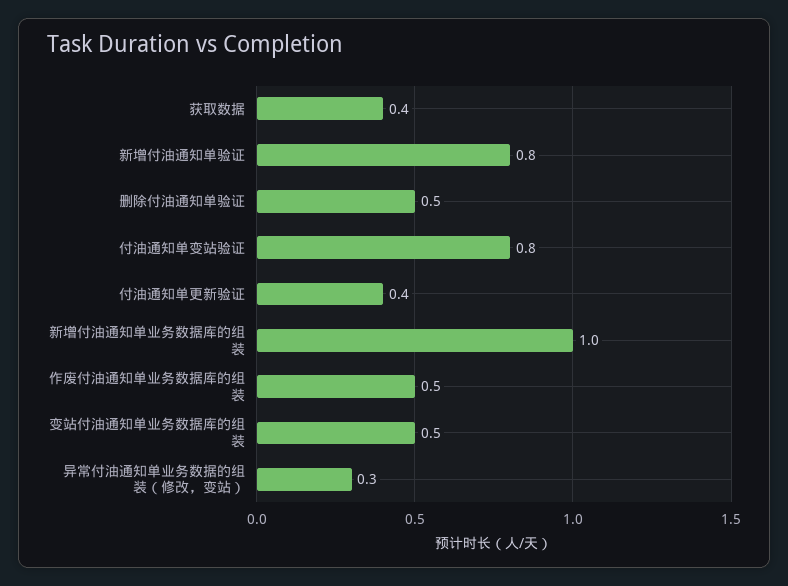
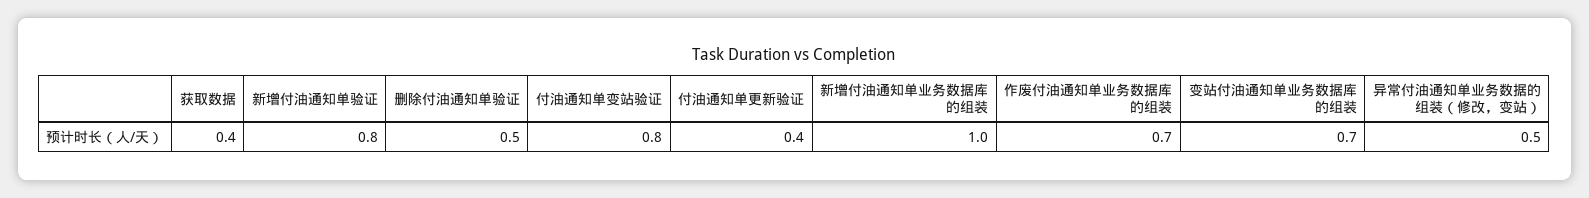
  {
    "获取数据": 0.4,
    "新增付油通知单验证": 0.8,
    "删除付油通知单验证": 0.5,
    "付油通知单变站验证": 0.8,
    "付油通知单更新验证": 0.4,
    "新增付油通知单业务数据库的组装": 1,
-   "作废付油通知单业务数据库的组装": 0.5,
+   "作废付油通知单业务数据库的组装": 0.7,
-   "变站付油通知单业务数据库的组装": 0.5,
+   "变站付油通知单业务数据库的组装": 0.7,
-   "异常付油通知单业务数据的组装（修改，变站）": 0.3
+   "异常付油通知单业务数据的组装（修改，变站）": 0.5
  }

